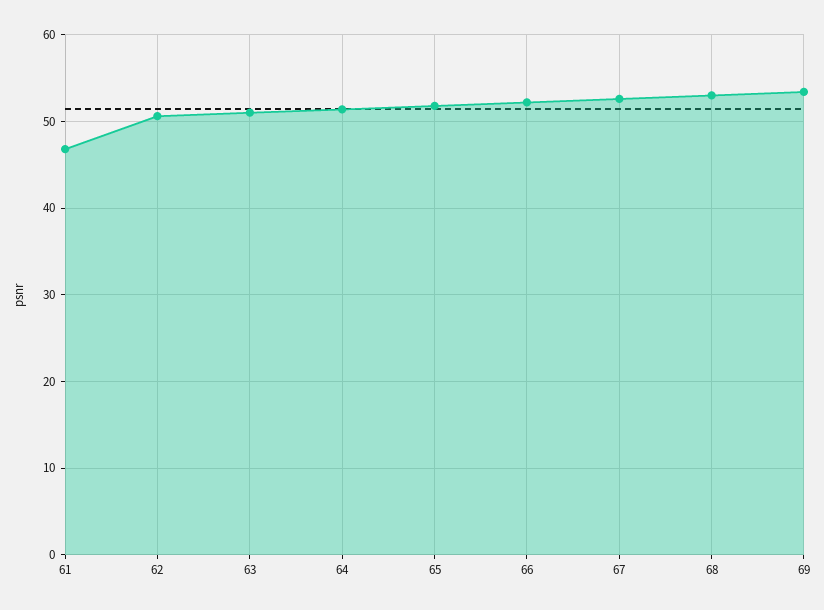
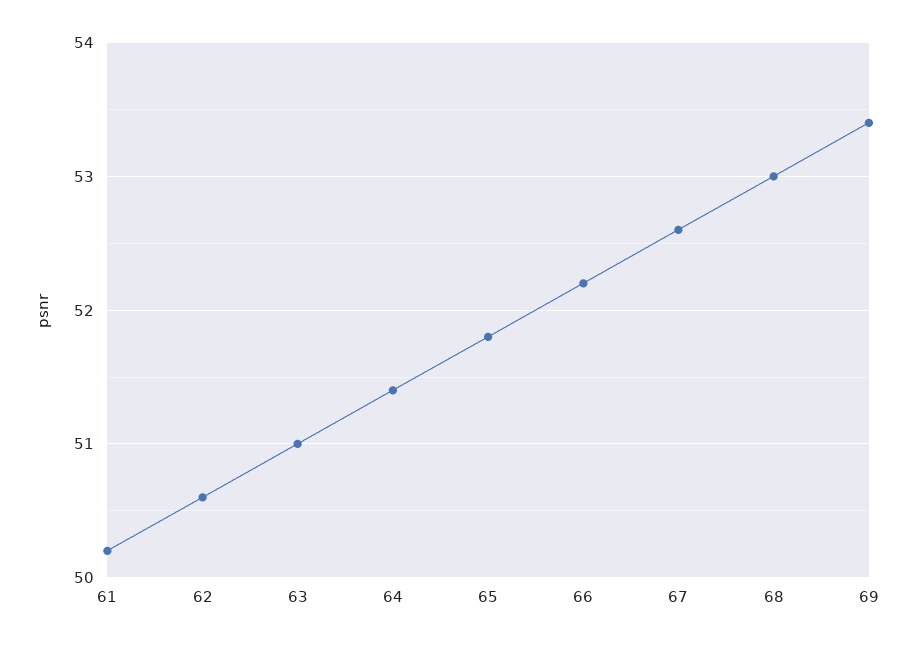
  {
-   "61": 47,
+   "61": 50.2,
    "62": 50.6,
    "63": 51,
    "64": 51.4,
    "65": 51.8,
    "66": 52.2,
    "67": 52.6,
    "68": 53,
    "69": 53.4
  }

